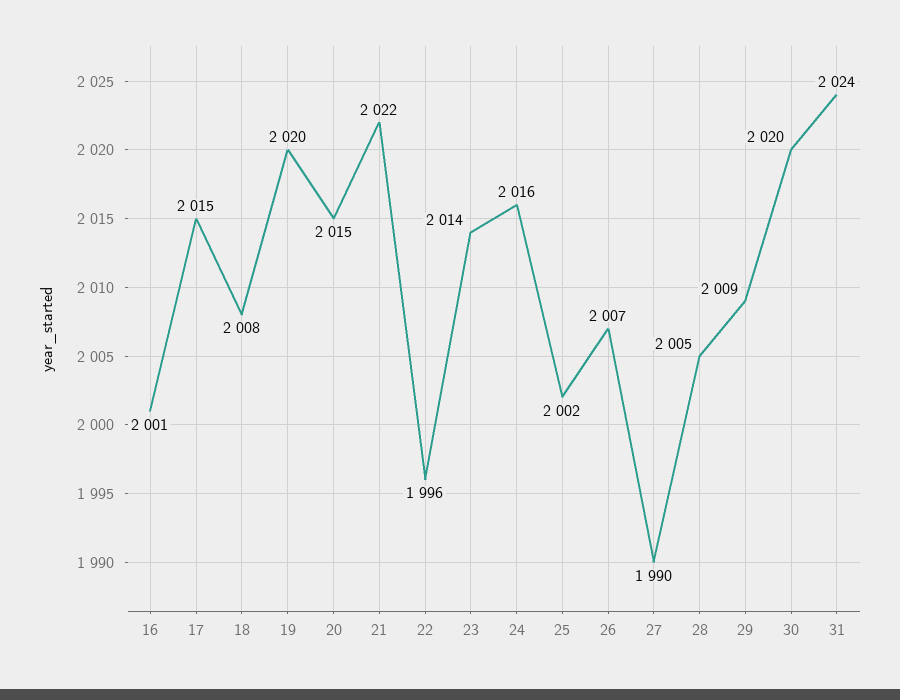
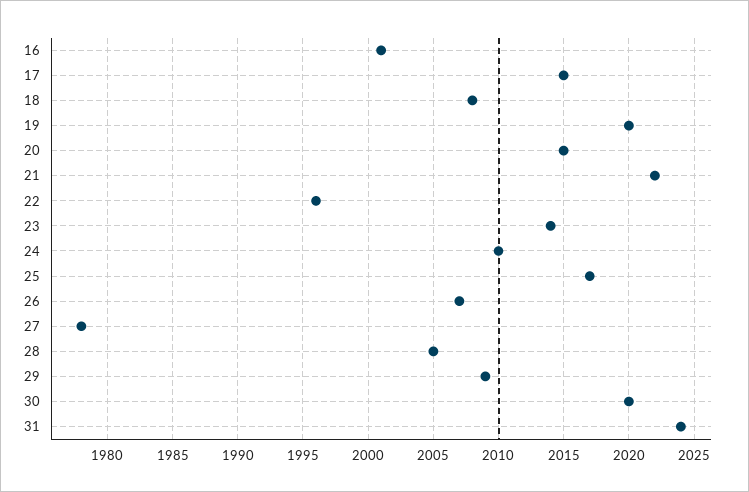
  {
    "16": 2001,
    "17": 2015,
    "18": 2008,
    "19": 2020,
    "20": 2015,
    "21": 2022,
    "22": 1996,
    "23": 2014,
-   "24": 2016,
+   "24": 2010,
-   "25": 2002,
+   "25": 2017,
    "26": 2007,
-   "27": 1990,
+   "27": 1978,
    "28": 2005,
    "29": 2009,
    "30": 2020,
    "31": 2024
  }

